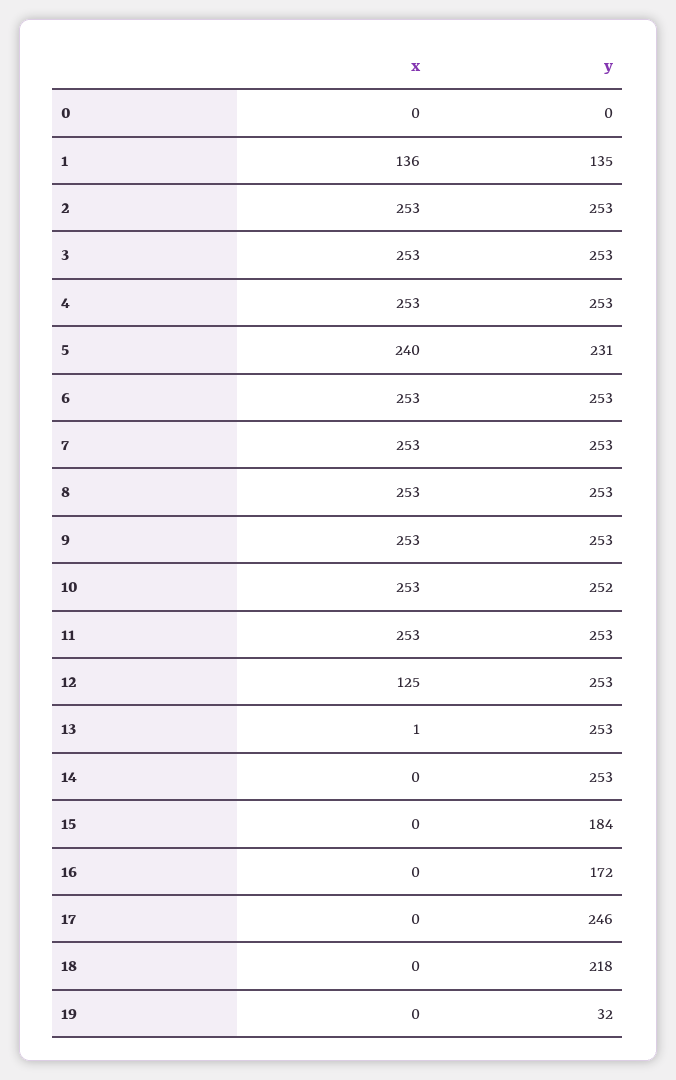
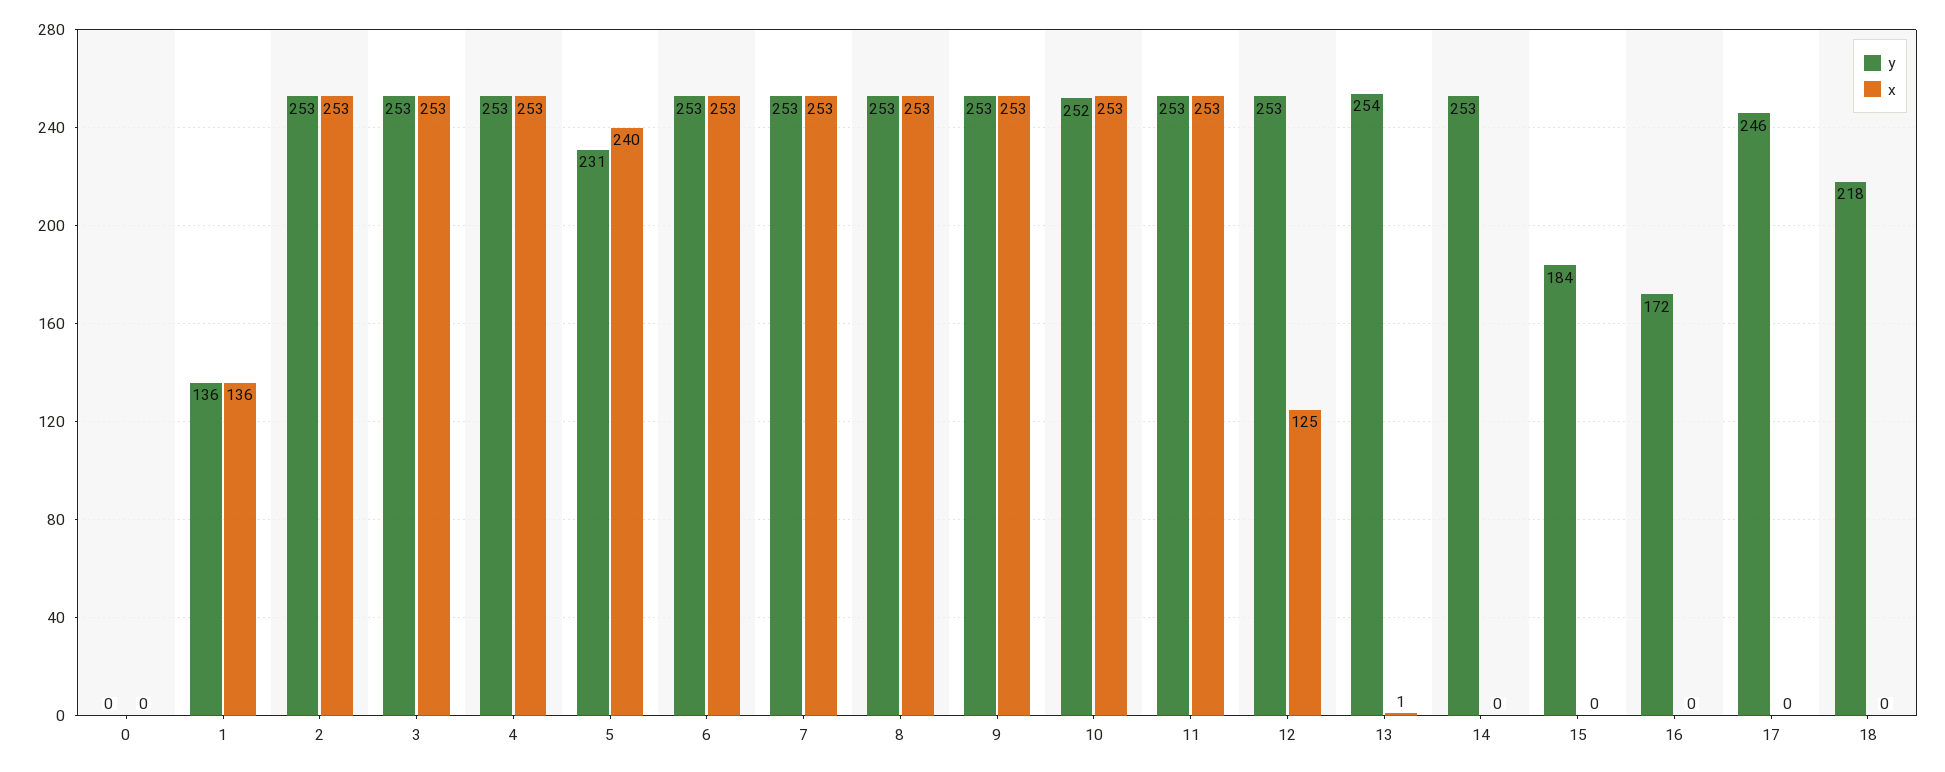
  {
    "x": {
      "0": 0,
      "1": 136,
      "2": 253,
      "3": 253,
      "4": 253,
      "5": 240,
      "6": 253,
      "7": 253,
      "8": 253,
      "9": 253,
      "10": 253,
      "11": 253,
      "12": 125,
      "13": 1,
      "14": 0,
      "15": 0,
      "16": 0,
      "17": 0,
-     "18": 0,
+     "18": 0
-     "19": 0
    },
    "y": {
      "0": 0,
-     "1": 135,
+     "1": 136,
      "2": 253,
      "3": 253,
      "4": 253,
      "5": 231,
      "6": 253,
      "7": 253,
      "8": 253,
      "9": 253,
      "10": 252,
      "11": 253,
      "12": 253,
-     "13": 253,
+     "13": 254,
      "14": 253,
      "15": 184,
      "16": 172,
      "17": 246,
-     "18": 218,
+     "18": 218
-     "19": 32
    }
  }

